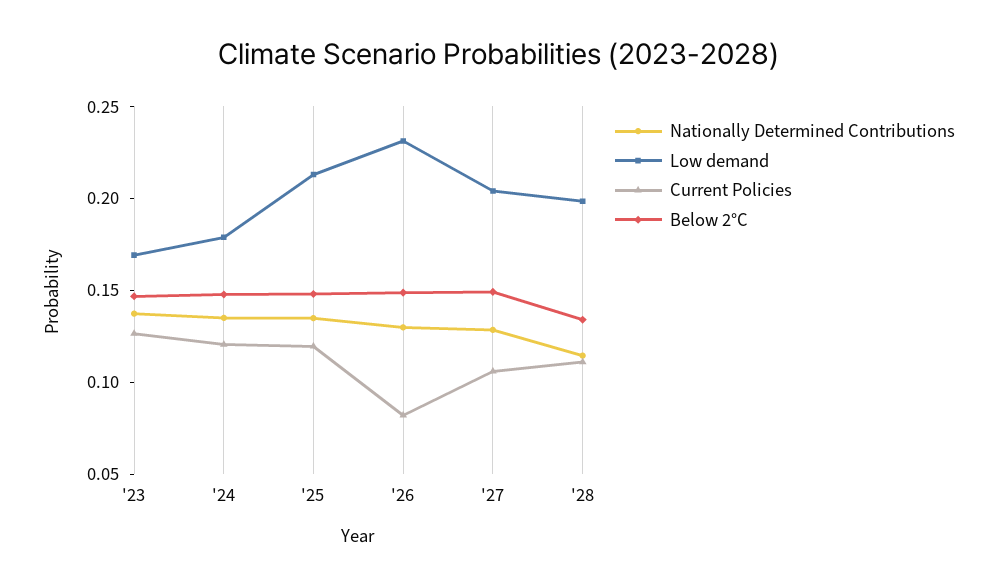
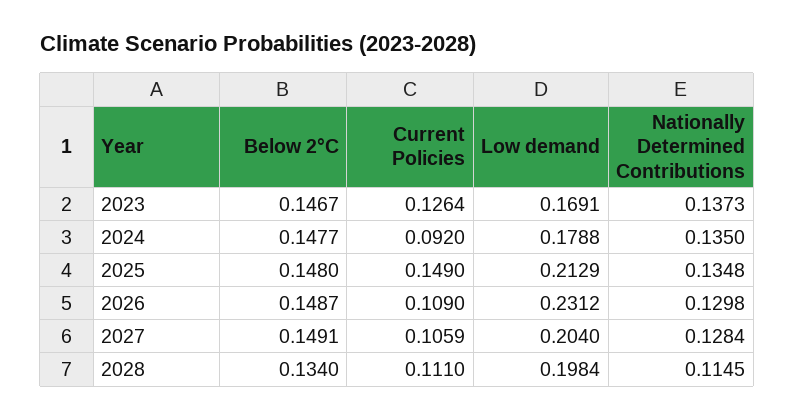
  {
    "Nationally Determined Contributions": {
      "'23": 0.1373,
      "'24": 0.135,
      "'25": 0.1348,
      "'26": 0.1298,
      "'27": 0.1284,
      "'28": 0.1145
    },
    "Low demand": {
      "'23": 0.1691,
      "'24": 0.1788,
      "'25": 0.2129,
      "'26": 0.2312,
      "'27": 0.204,
      "'28": 0.1984
    },
    "Current Policies": {
      "'23": 0.1264,
-     "'24": 0.12,
+     "'24": 0.092,
-     "'25": 0.12,
+     "'25": 0.149,
-     "'26": 0.08,
+     "'26": 0.109,
      "'27": 0.1059,
      "'28": 0.111
    },
    "Below 2°C": {
      "'23": 0.1467,
      "'24": 0.1477,
      "'25": 0.148,
      "'26": 0.1487,
      "'27": 0.1491,
      "'28": 0.134
    }
  }

